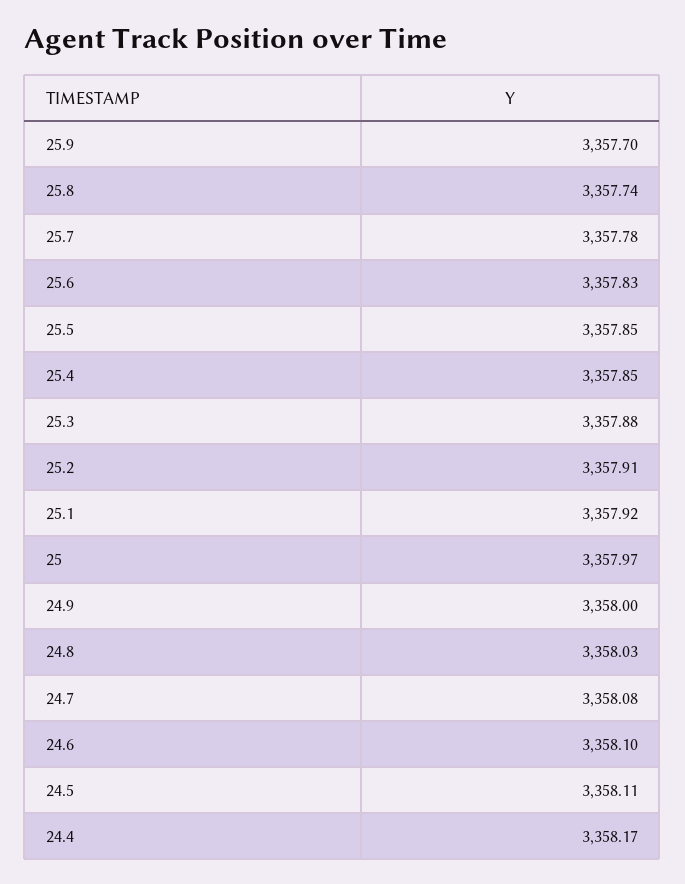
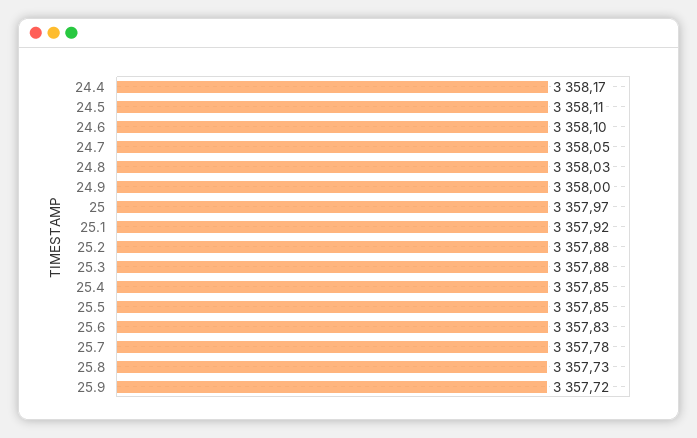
  {
-   "25.9": 3357.7,
+   "25.9": 3357.72,
-   "25.8": 3357.74,
+   "25.8": 3357.73,
    "25.7": 3357.78,
    "25.6": 3357.83,
    "25.5": 3357.85,
    "25.4": 3357.85,
    "25.3": 3357.88,
-   "25.2": 3357.91,
+   "25.2": 3357.88,
    "25.1": 3357.92,
    "25": 3357.97,
    "24.9": 3358,
    "24.8": 3358.03,
-   "24.7": 3358.08,
+   "24.7": 3358.05,
    "24.6": 3358.1,
    "24.5": 3358.11,
    "24.4": 3358.17
  }

